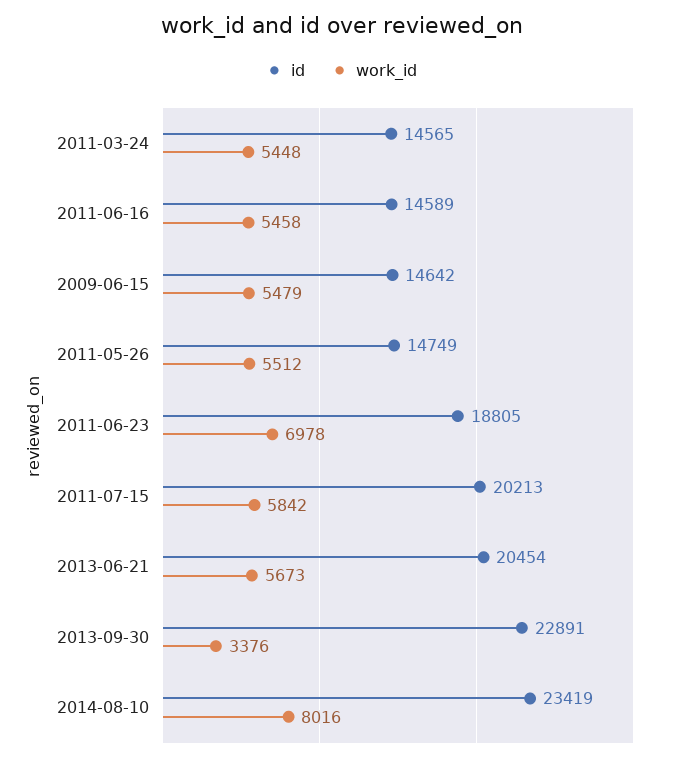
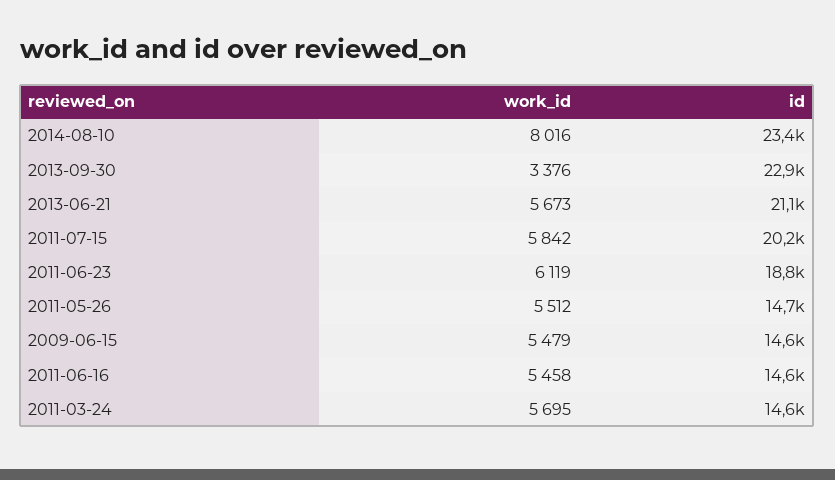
  {
    "id": {
      "2011-03-24": 14565,
      "2011-06-16": 14589,
      "2009-06-15": 14642,
      "2011-05-26": 14749,
      "2011-06-23": 18805,
      "2011-07-15": 20213,
-     "2013-06-21": 20454,
+     "2013-06-21": 21100,
      "2013-09-30": 22891,
      "2014-08-10": 23419
    },
    "work_id": {
-     "2011-03-24": 5448,
+     "2011-03-24": 5695,
      "2011-06-16": 5458,
      "2009-06-15": 5479,
      "2011-05-26": 5512,
-     "2011-06-23": 6978,
+     "2011-06-23": 6119,
      "2011-07-15": 5842,
      "2013-06-21": 5673,
      "2013-09-30": 3376,
      "2014-08-10": 8016
    }
  }

